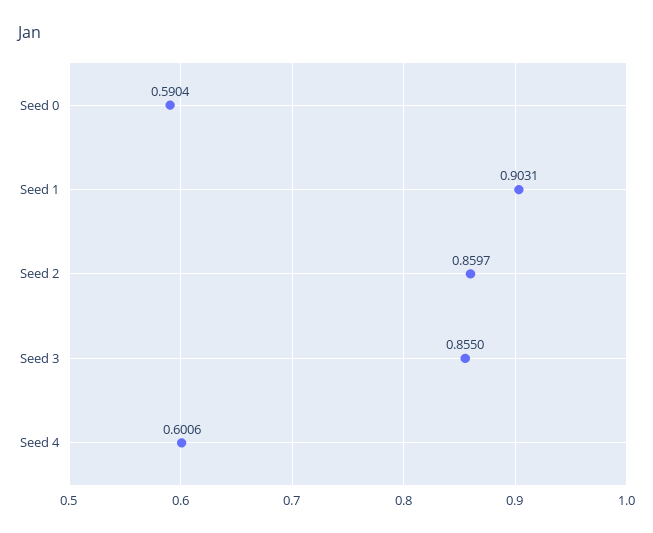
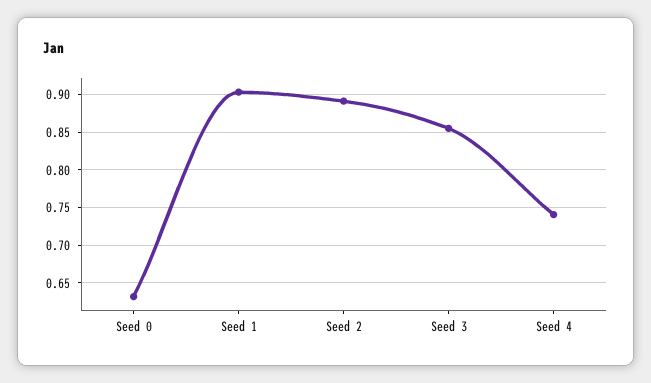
  {
-   "Seed 0": 0.5904,
+   "Seed 0": 0.63,
    "Seed 1": 0.9031,
-   "Seed 2": 0.8597,
+   "Seed 2": 0.89,
    "Seed 3": 0.855,
-   "Seed 4": 0.6006
+   "Seed 4": 0.74
  }

